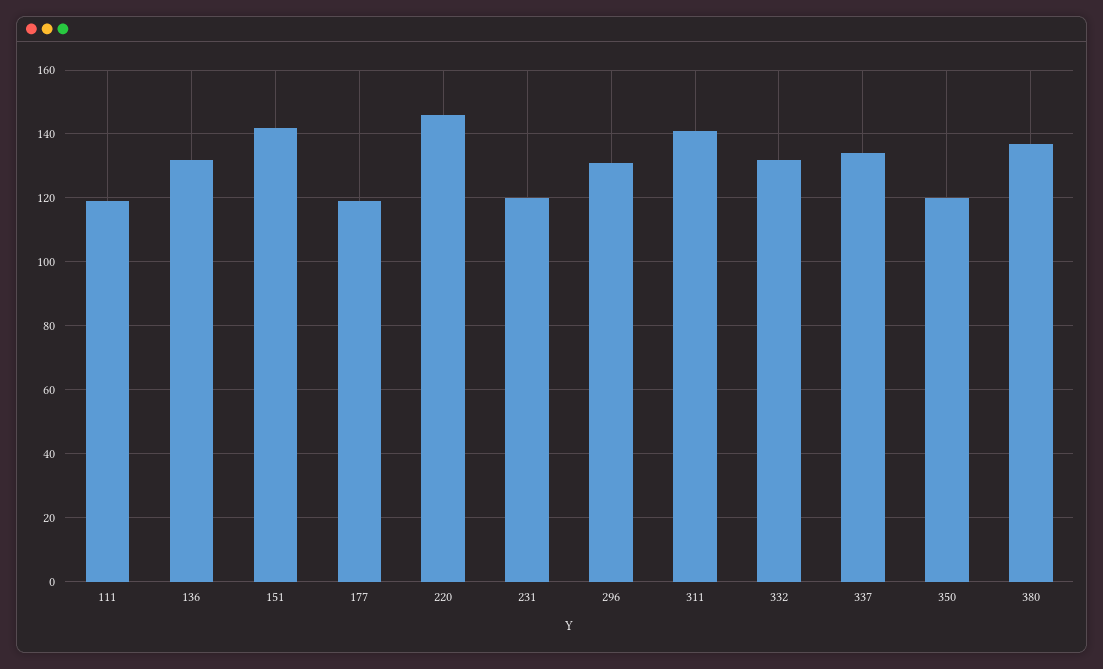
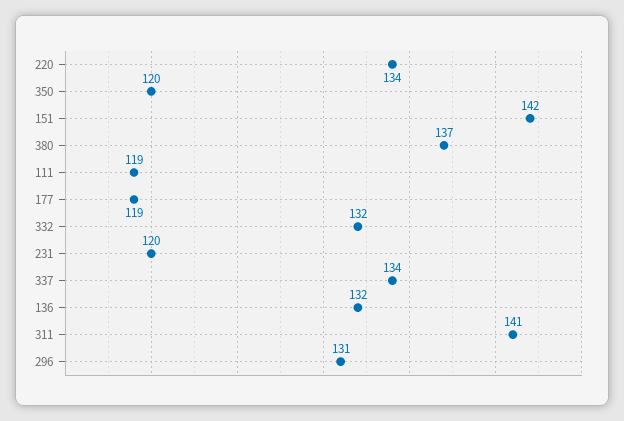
  {
    "111": 119,
    "136": 132,
    "151": 142,
    "177": 119,
-   "220": 145,
+   "220": 134,
    "231": 120,
    "296": 131,
    "311": 141,
    "332": 132,
    "337": 134,
    "350": 120,
    "380": 137
  }

